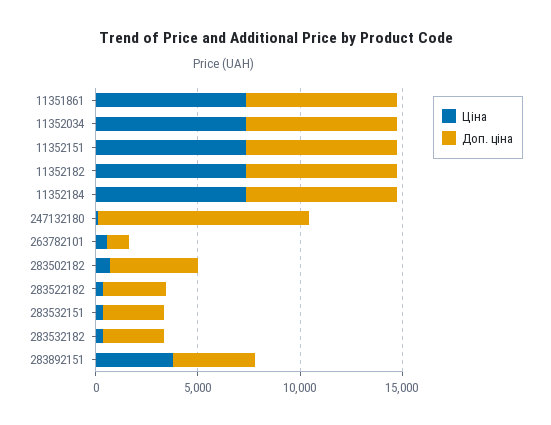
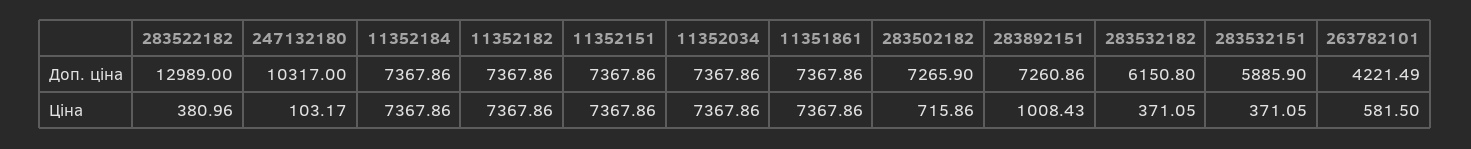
  {
    "Ціна": {
      "11351861": 7367.86,
      "11352034": 7367.86,
      "11352151": 7367.86,
      "11352182": 7367.86,
      "11352184": 7367.86,
      "247132180": 103.17,
      "263782101": 581.5,
      "283502182": 715.86,
      "283522182": 380.96,
      "283532151": 371.05,
      "283532182": 371.05,
-     "283892151": 4000
+     "283892151": 1008.43
    },
    "Доп. ціна": {
      "11351861": 7367.86,
      "11352034": 7367.86,
      "11352151": 7367.86,
      "11352182": 7367.86,
      "11352184": 7367.86,
      "247132180": 10317,
-     "263782101": 1000,
+     "263782101": 4221.49,
-     "283502182": 4000,
+     "283502182": 7265.9,
-     "283522182": 3000,
+     "283522182": 12989,
-     "283532151": 3000,
+     "283532151": 5885.9,
-     "283532182": 3000,
+     "283532182": 6150.8,
-     "283892151": 4000
+     "283892151": 7260.86
    }
  }

